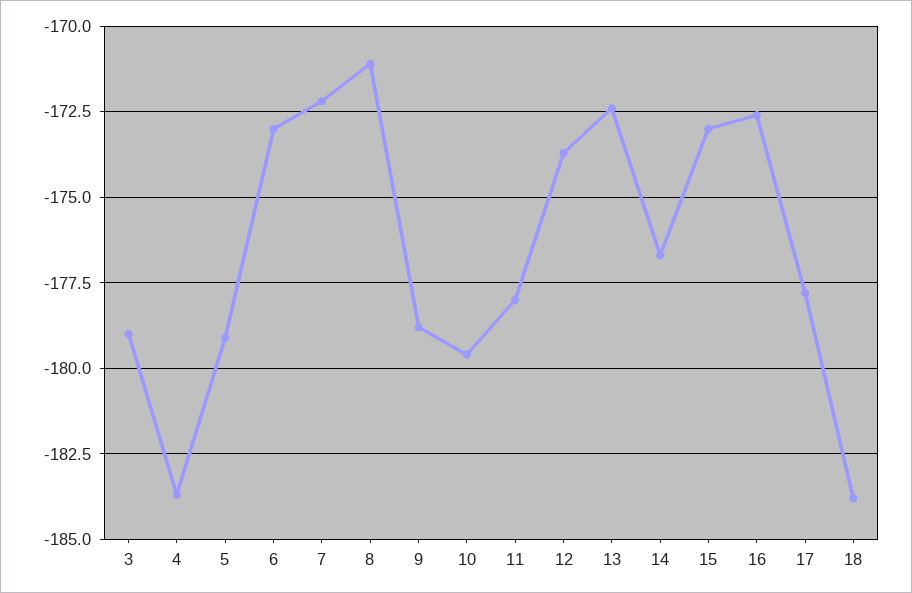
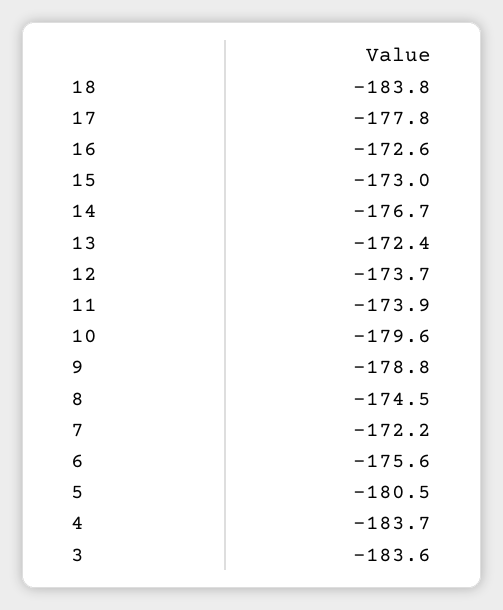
  {
-   "3": -179,
+   "3": -183.6,
    "4": -183.7,
-   "5": -179,
+   "5": -180.5,
-   "6": -173,
+   "6": -175.6,
    "7": -172.2,
-   "8": -171,
+   "8": -174.5,
    "9": -178.8,
    "10": -179.6,
-   "11": -178,
+   "11": -173.9,
    "12": -173.7,
    "13": -172.4,
    "14": -176.7,
    "15": -173,
    "16": -172.6,
    "17": -177.8,
    "18": -183.8
  }

